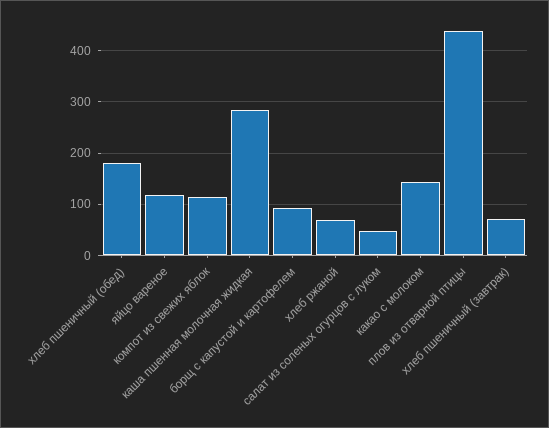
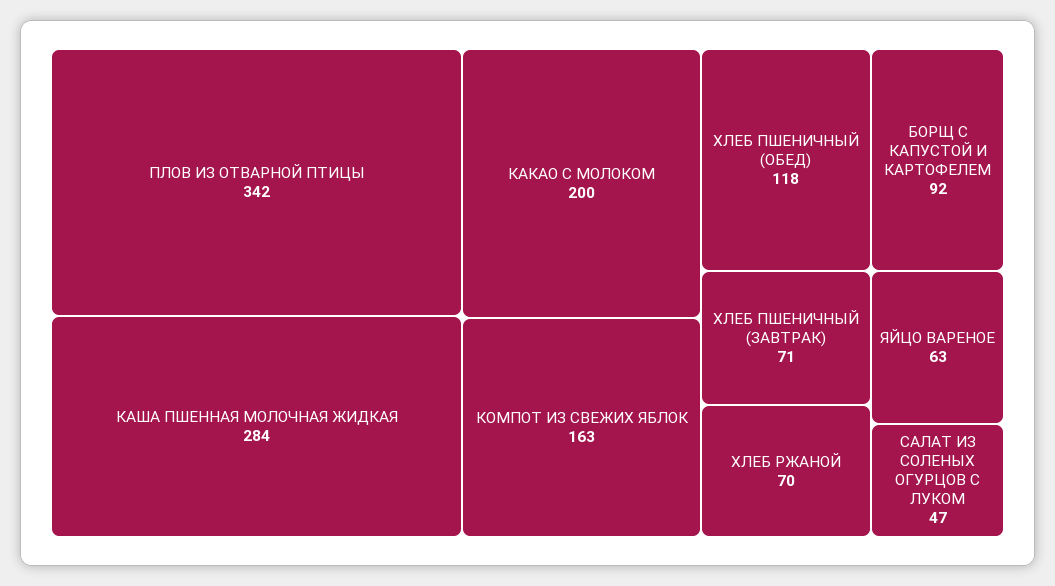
  {
-   "хлеб пшеничный (обед)": 180,
+   "хлеб пшеничный (обед)": 118,
-   "яйцо вареное": 120,
+   "яйцо вареное": 63,
-   "компот из свежих яблок": 120,
+   "компот из свежих яблок": 163,
    "каша пшенная молочная жидкая": 284,
    "борщ с капустой и картофелем": 92,
    "хлеб ржаной": 70,
    "салат из соленых огурцов с луком": 47,
-   "какао с молоком": 140,
+   "какао с молоком": 200,
-   "плов из отварной птицы": 440,
+   "плов из отварной птицы": 342,
    "хлеб пшеничный (завтрак)": 71
  }

